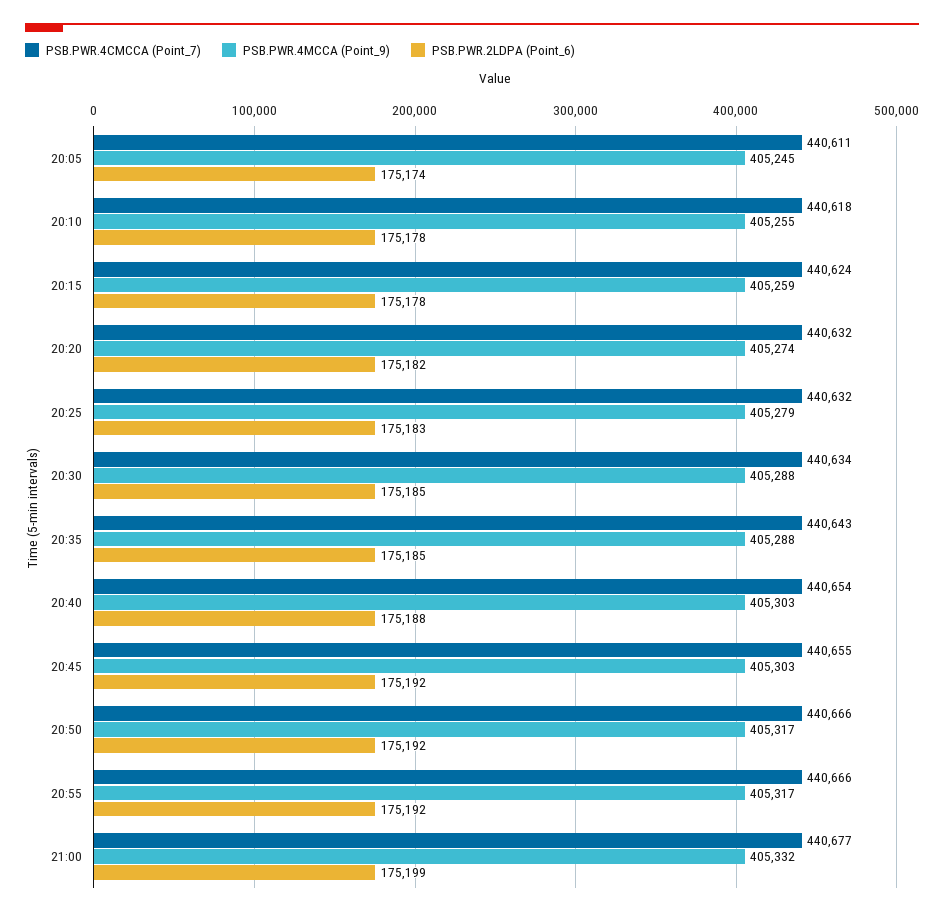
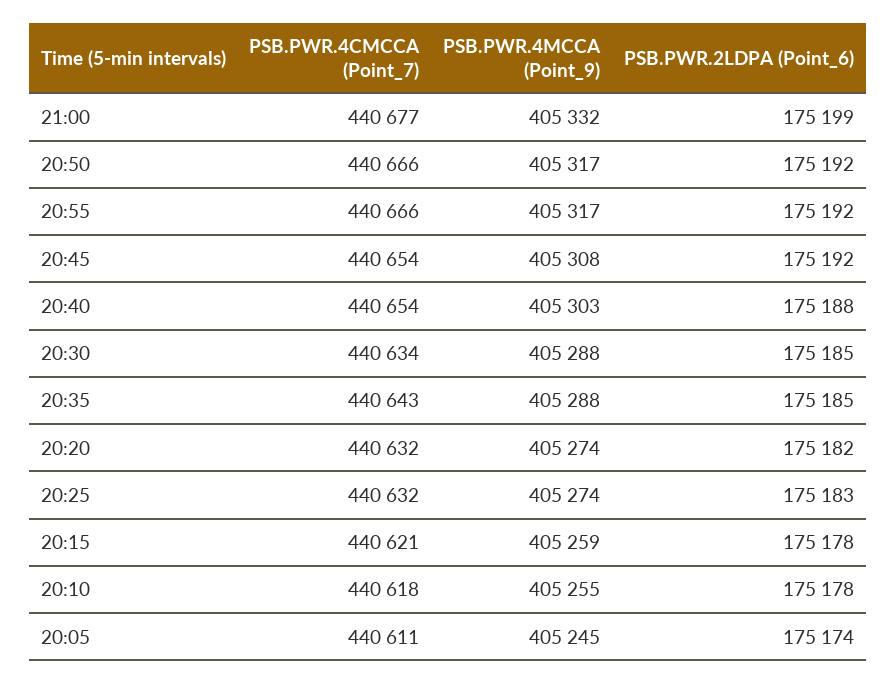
  {
    "PSB.PWR.4CMCCA (Point_7)": {
      "20:05": 440611,
      "20:10": 440618,
-     "20:15": 440624,
+     "20:15": 440621,
      "20:20": 440632,
      "20:25": 440632,
      "20:30": 440634,
      "20:35": 440643,
      "20:40": 440654,
-     "20:45": 440655,
+     "20:45": 440654,
      "20:50": 440666,
      "20:55": 440666,
      "21:00": 440677
    },
    "PSB.PWR.4MCCA (Point_9)": {
      "20:05": 405245,
      "20:10": 405255,
      "20:15": 405259,
      "20:20": 405274,
-     "20:25": 405279,
+     "20:25": 405274,
      "20:30": 405288,
      "20:35": 405288,
      "20:40": 405303,
-     "20:45": 405303,
+     "20:45": 405308,
      "20:50": 405317,
      "20:55": 405317,
      "21:00": 405332
    },
    "PSB.PWR.2LDPA (Point_6)": {
      "20:05": 175174,
      "20:10": 175178,
      "20:15": 175178,
      "20:20": 175182,
      "20:25": 175183,
      "20:30": 175185,
      "20:35": 175185,
      "20:40": 175188,
      "20:45": 175192,
      "20:50": 175192,
      "20:55": 175192,
      "21:00": 175199
    }
  }

